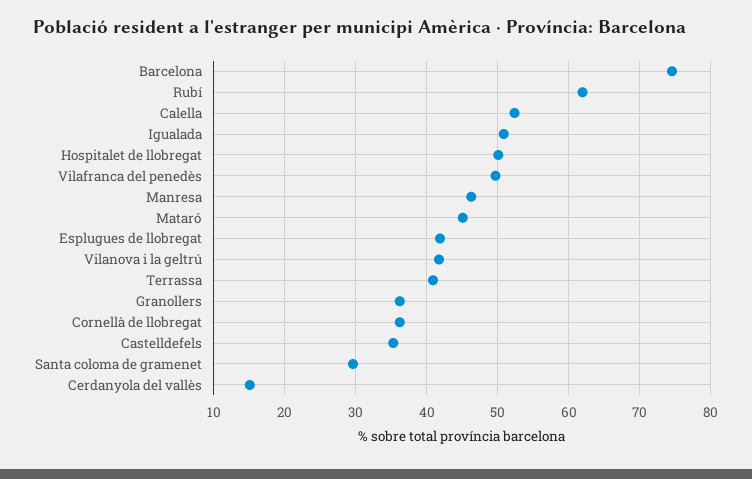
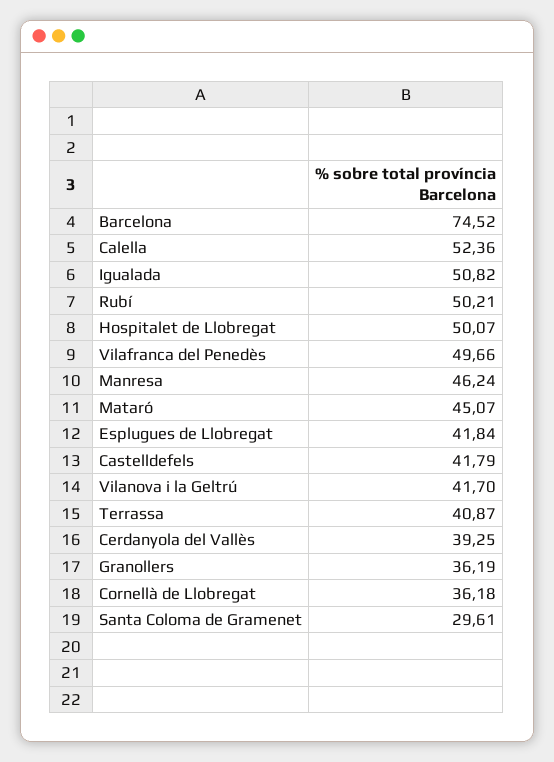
  {
    "Barcelona": 74.52,
-   "Rubí": 62,
+   "Rubí": 50.21,
    "Calella": 52.36,
    "Igualada": 50.82,
    "Hospitalet de llobregat": 50.07,
    "Vilafranca del penedès": 49.66,
    "Manresa": 46.24,
    "Mataró": 45.07,
    "Esplugues de llobregat": 41.84,
    "Vilanova i la geltrú": 41.7,
    "Terrassa": 40.87,
    "Granollers": 36.19,
    "Cornellà de llobregat": 36.18,
-   "Castelldefels": 35,
+   "Castelldefels": 41.79,
    "Santa coloma de gramenet": 29.61,
-   "Cerdanyola del vallès": 15
+   "Cerdanyola del vallès": 39.25
  }

